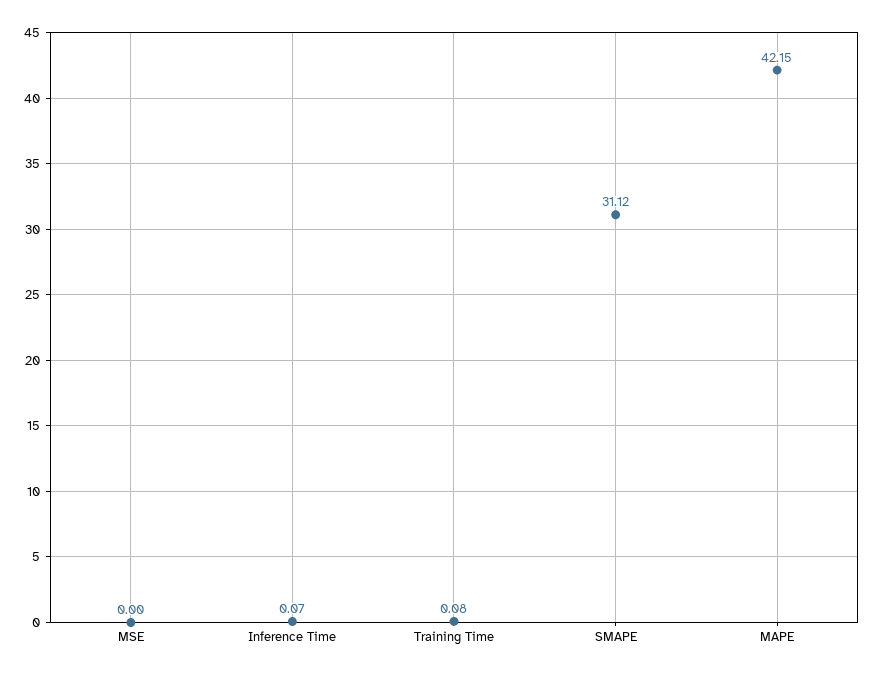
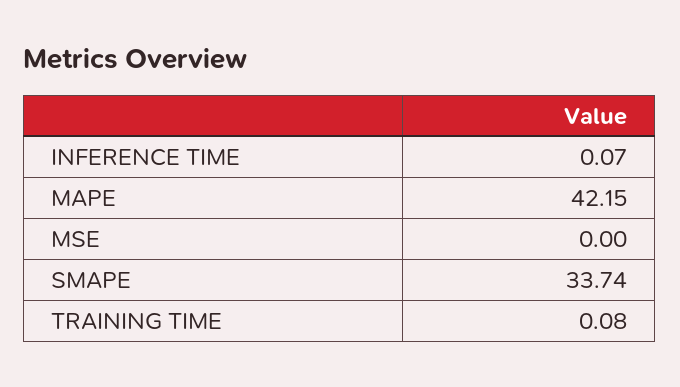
  {
    "MSE": 0,
    "Inference Time": 0.07,
    "Training Time": 0.08,
-   "SMAPE": 31.12,
+   "SMAPE": 33.74,
    "MAPE": 42.15
  }

